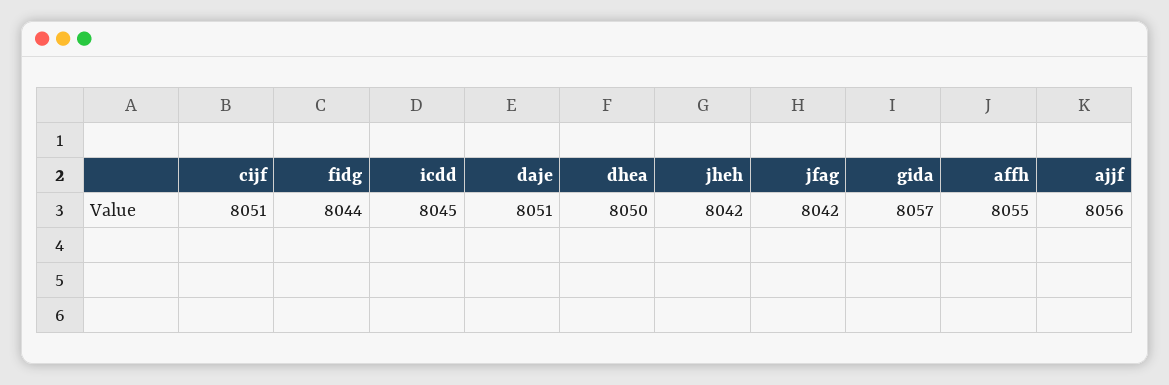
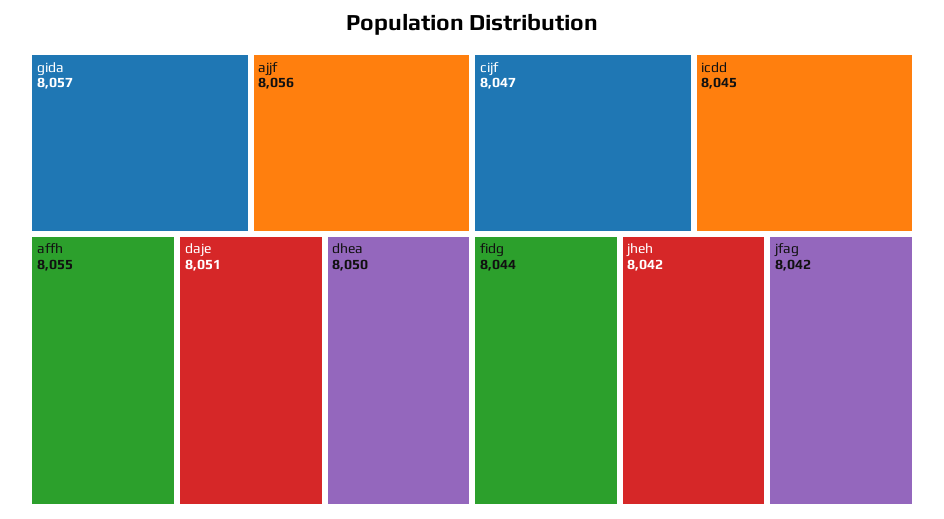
  {
-   "cijf": 8051,
+   "cijf": 8047,
    "fidg": 8044,
    "icdd": 8045,
    "daje": 8051,
    "dhea": 8050,
    "jheh": 8042,
    "jfag": 8042,
    "gida": 8057,
    "affh": 8055,
    "ajjf": 8056
  }

